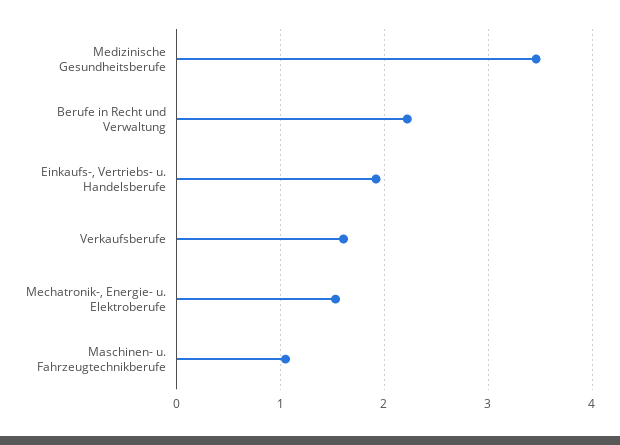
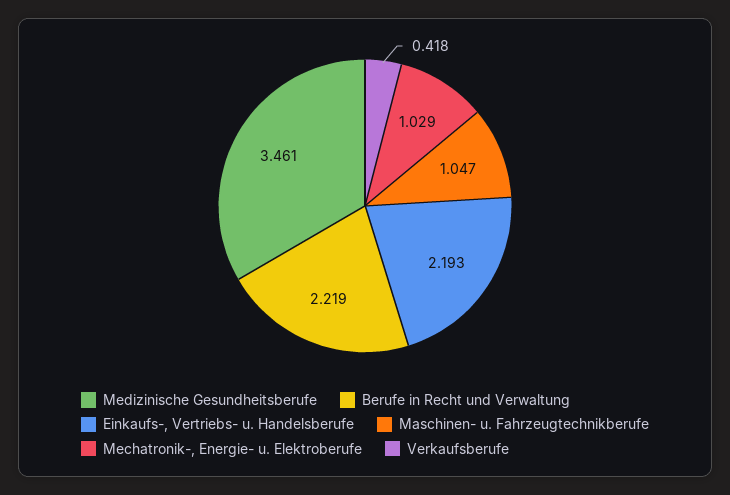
  {
    "Medizinische Gesundheitsberufe": 3.461,
    "Berufe in Recht und Verwaltung": 2.219,
-   "Einkaufs-, Vertriebs- u. Handelsberufe": 1.9,
+   "Einkaufs-, Vertriebs- u. Handelsberufe": 2.193,
-   "Verkaufsberufe": 1.6,
+   "Verkaufsberufe": 0.418,
-   "Mechatronik-, Energie- u. Elektroberufe": 1.5,
+   "Mechatronik-, Energie- u. Elektroberufe": 1.029,
    "Maschinen- u. Fahrzeugtechnikberufe": 1.047
  }

